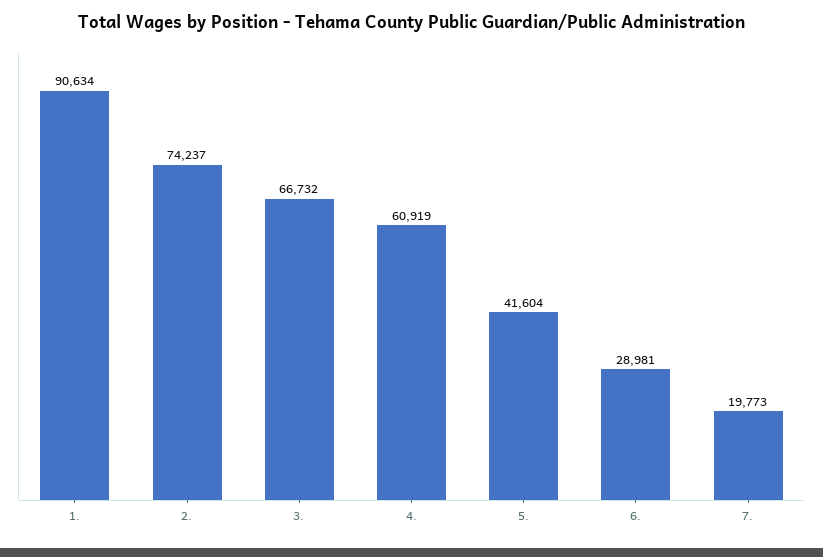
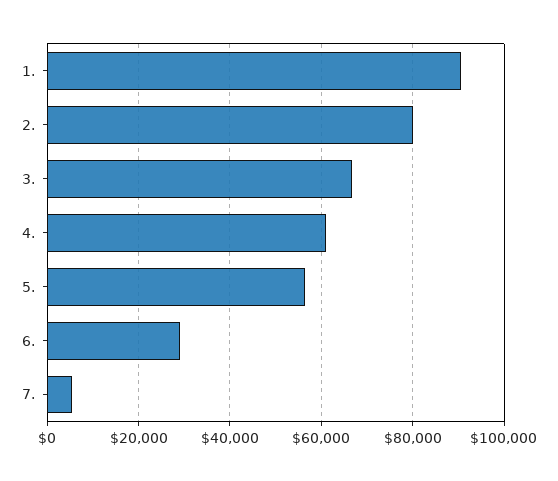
  {
    "1.": 90634,
-   "2.": 74237,
+   "2.": 80000,
    "3.": 66732,
    "4.": 60919,
-   "5.": 41604,
+   "5.": 56000,
    "6.": 28981,
-   "7.": 19773
+   "7.": 6000
  }

